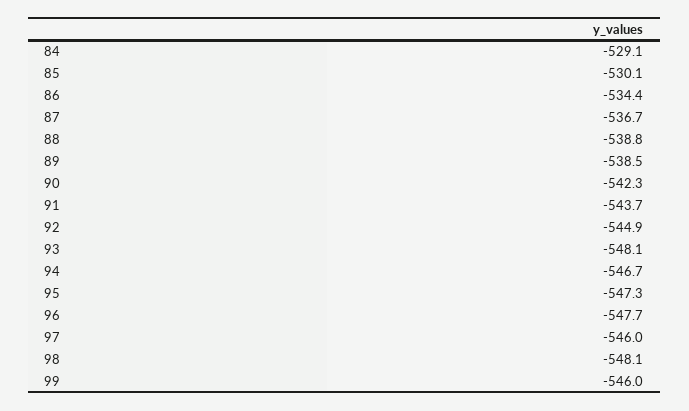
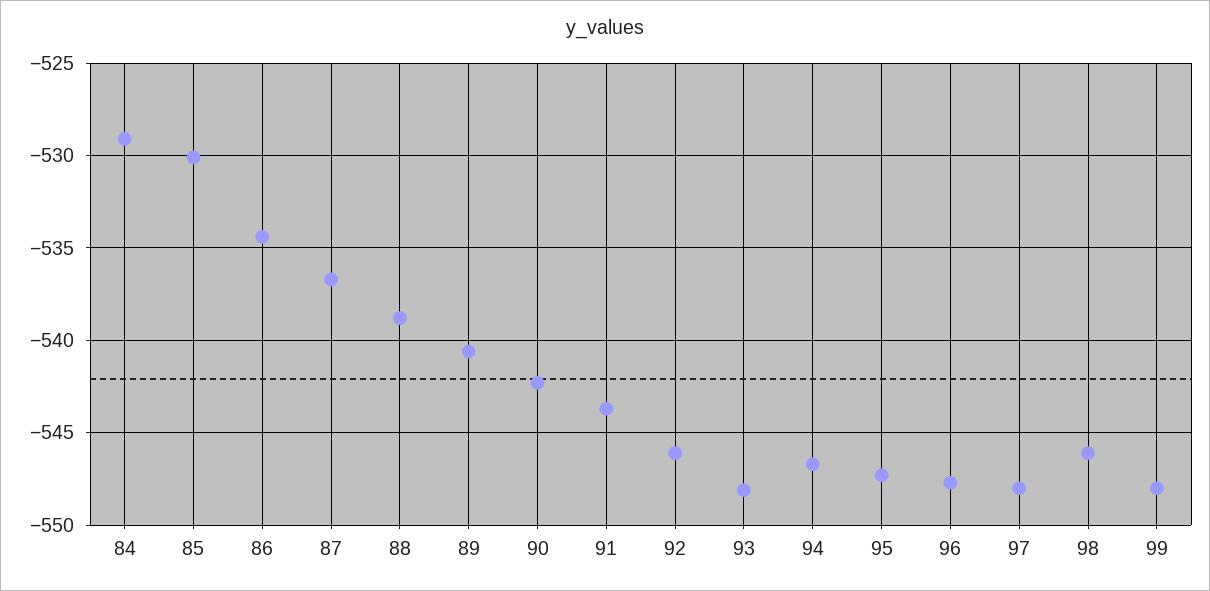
  {
    "84": -529.1,
    "85": -530.1,
    "86": -534.4,
    "87": -536.7,
    "88": -538.8,
-   "89": -538.5,
+   "89": -540.5,
    "90": -542.3,
    "91": -543.7,
-   "92": -544.9,
+   "92": -546,
    "93": -548.1,
    "94": -546.7,
    "95": -547.3,
    "96": -547.7,
-   "97": -546,
+   "97": -548,
-   "98": -548.1,
+   "98": -546,
-   "99": -546
+   "99": -548
  }

